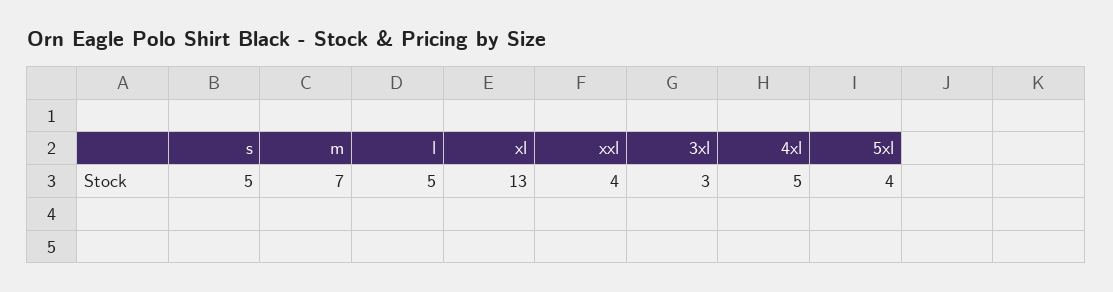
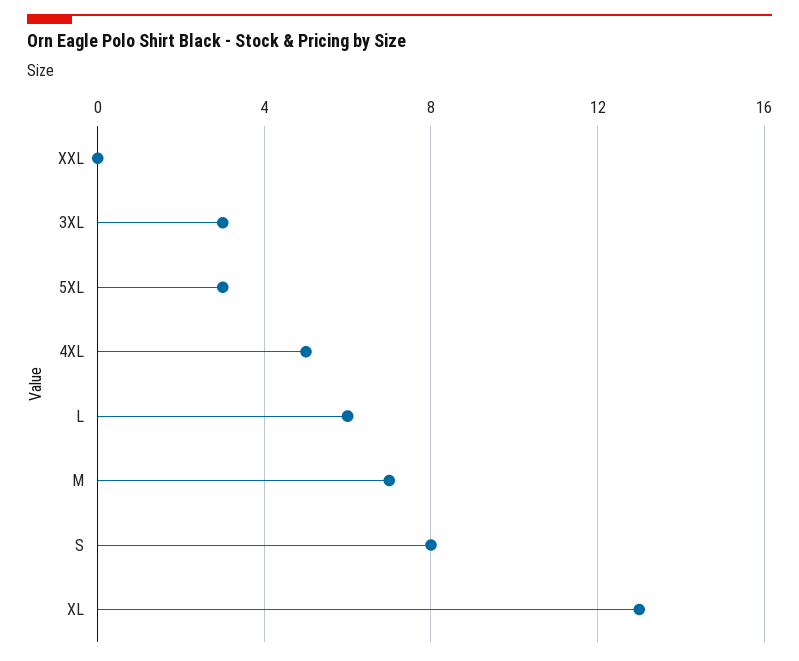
  {
-   "s": 5,
+   "s": 8,
    "m": 7,
-   "l": 5,
+   "l": 6,
    "xl": 13,
-   "xxl": 4,
+   "xxl": 0,
    "3xl": 3,
    "4xl": 5,
-   "5xl": 4
+   "5xl": 3
  }

